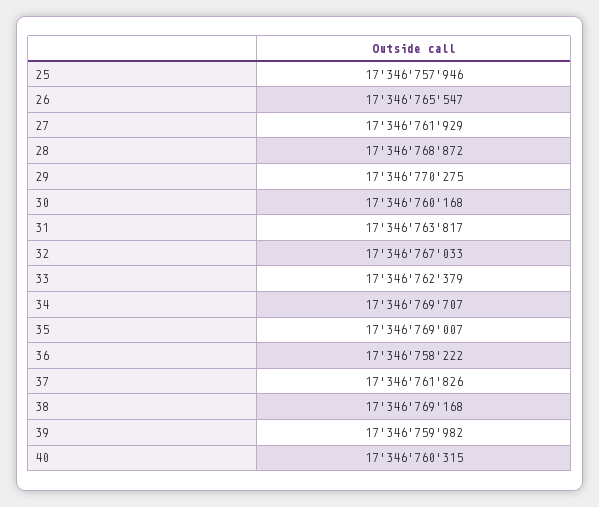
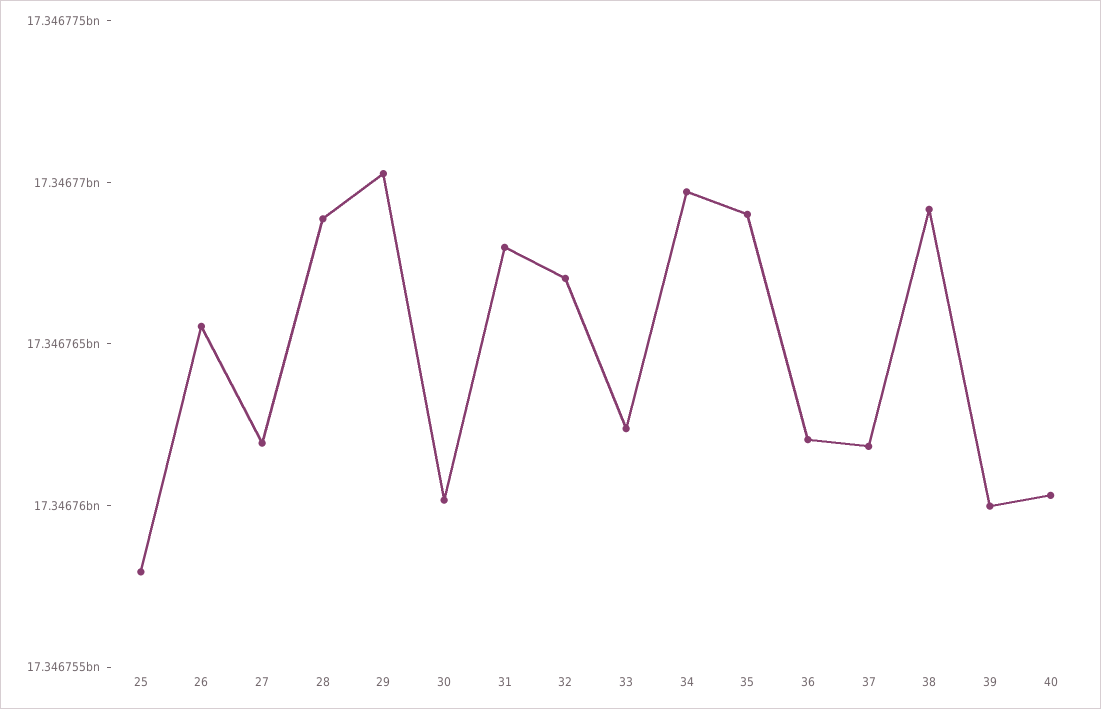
  {
    "25": 17346757946,
    "26": 17346765547,
    "27": 17346761929,
    "28": 17346768872,
    "29": 17346770275,
    "30": 17346760168,
-   "31": 17346763817,
+   "31": 17346768000,
    "32": 17346767033,
    "33": 17346762379,
    "34": 17346769707,
    "35": 17346769007,
-   "36": 17346758222,
+   "36": 17346762000,
    "37": 17346761826,
    "38": 17346769168,
    "39": 17346759982,
    "40": 17346760315
  }

